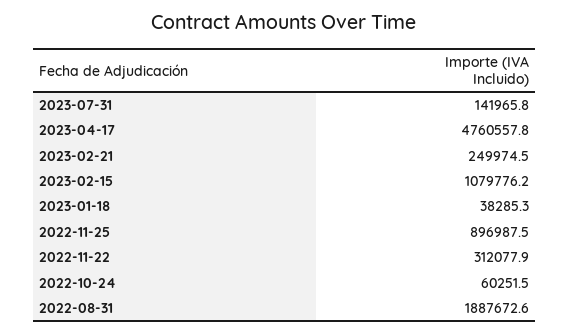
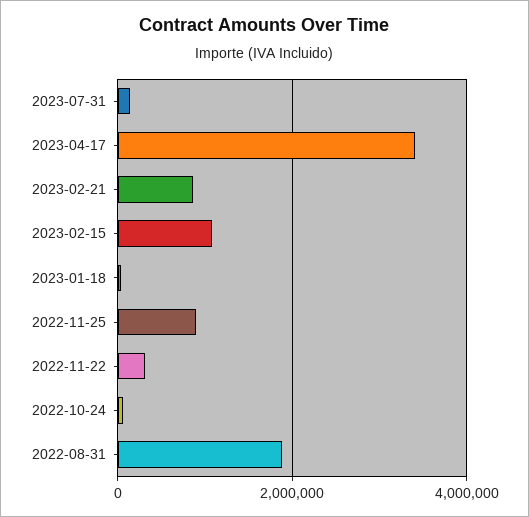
  {
    "2023-07-31": 141965.8,
-   "2023-04-17": 4760557.8,
+   "2023-04-17": 3400000,
-   "2023-02-21": 249974.5,
+   "2023-02-21": 800000,
    "2023-02-15": 1079776.2,
    "2023-01-18": 38285.3,
    "2022-11-25": 896987.5,
    "2022-11-22": 312077.9,
    "2022-10-24": 60251.5,
    "2022-08-31": 1887672.6
  }

